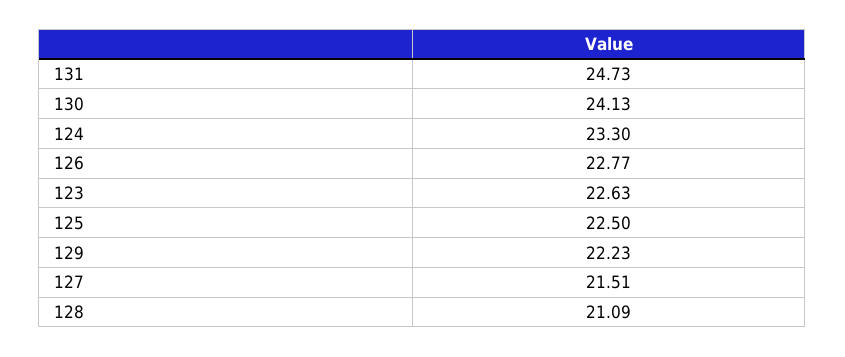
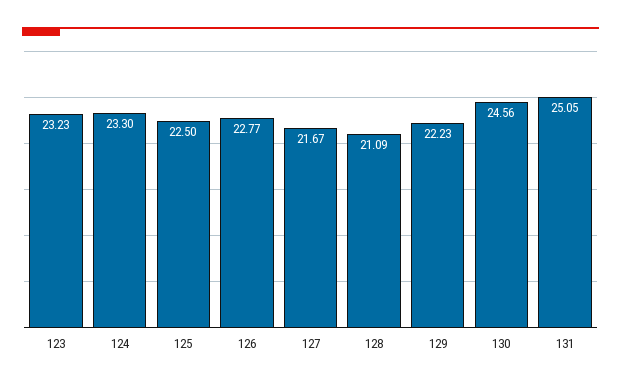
  {
-   "131": 24.73,
+   "131": 25.05,
-   "130": 24.13,
+   "130": 24.56,
    "124": 23.3,
    "126": 22.77,
-   "123": 22.63,
+   "123": 23.23,
    "125": 22.5,
    "129": 22.23,
-   "127": 21.51,
+   "127": 21.67,
    "128": 21.09
  }

